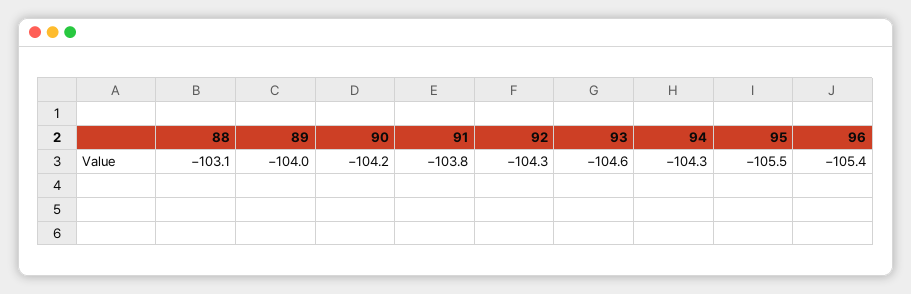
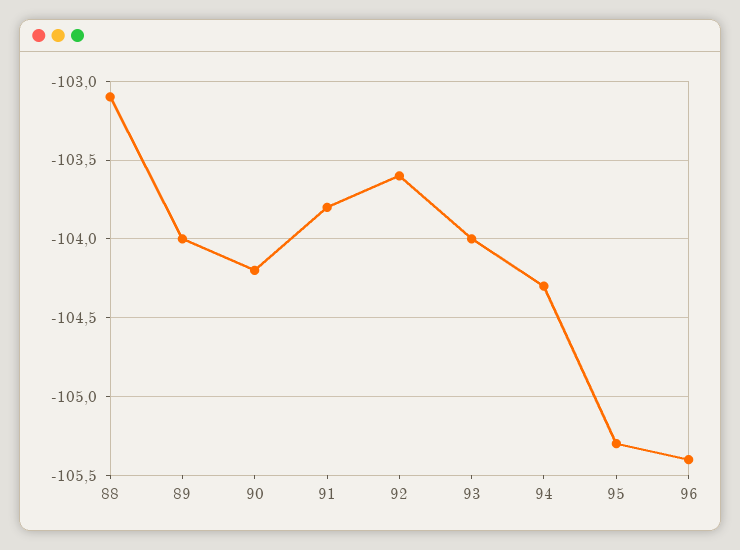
  {
    "88": -103.1,
    "89": -104,
    "90": -104.2,
    "91": -103.8,
-   "92": -104.3,
+   "92": -103.6,
-   "93": -104.6,
+   "93": -104,
    "94": -104.3,
-   "95": -105.5,
+   "95": -105.3,
    "96": -105.4
  }

